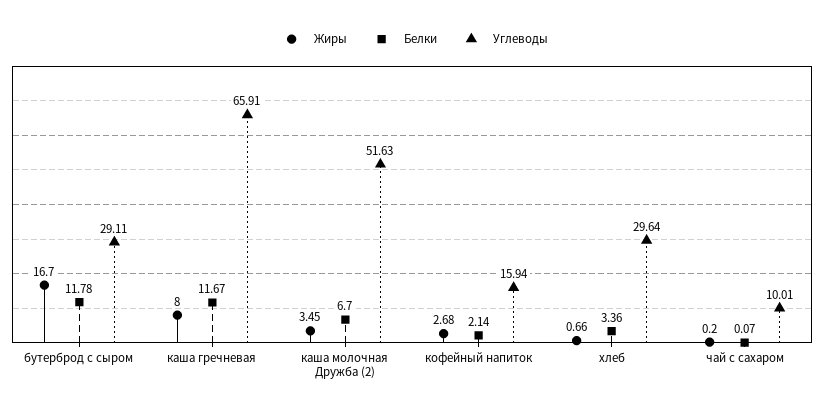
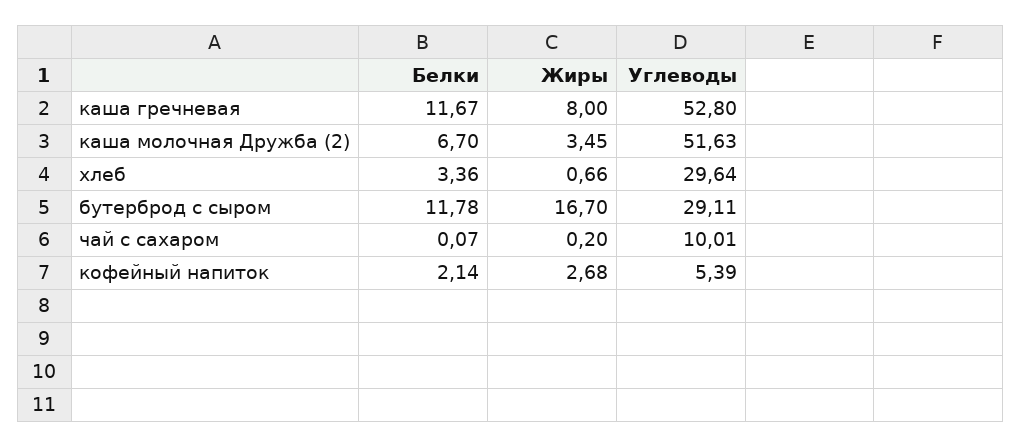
  {
    "Жиры": {
      "бутерброд с сыром": 16.7,
      "каша гречневая": 8,
      "каша молочная Дружба (2)": 3.45,
      "кофейный напиток": 2.68,
      "хлеб": 0.66,
      "чай с сахаром": 0.2
    },
    "Белки": {
      "бутерброд с сыром": 11.78,
      "каша гречневая": 11.67,
      "каша молочная Дружба (2)": 6.7,
      "кофейный напиток": 2.14,
      "хлеб": 3.36,
      "чай с сахаром": 0.07
    },
    "Углеводы": {
      "бутерброд с сыром": 29.11,
-     "каша гречневая": 65.91,
+     "каша гречневая": 52.8,
      "каша молочная Дружба (2)": 51.63,
-     "кофейный напиток": 15.94,
+     "кофейный напиток": 5.39,
      "хлеб": 29.64,
      "чай с сахаром": 10.01
    }
  }

